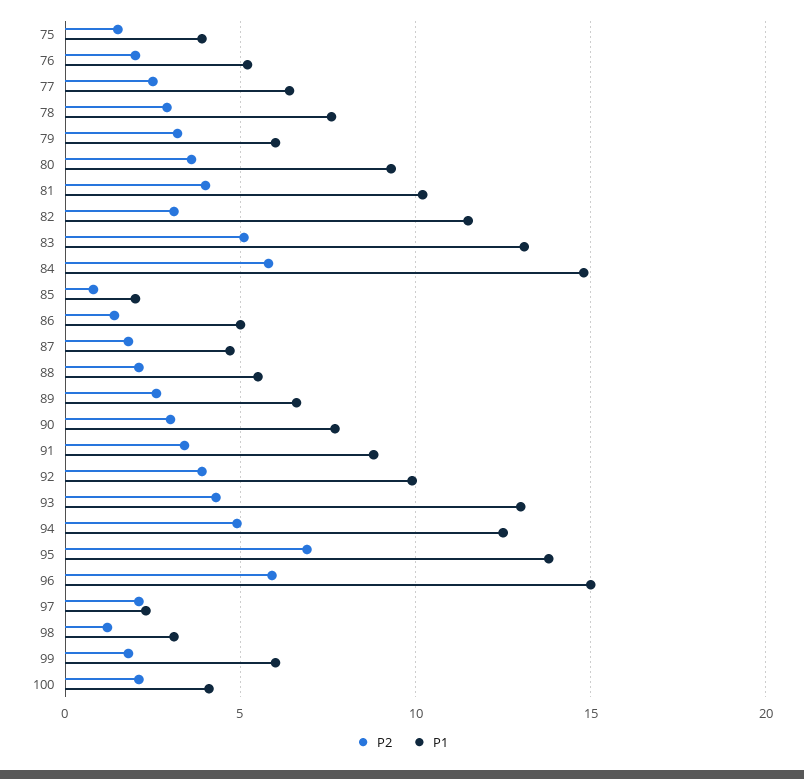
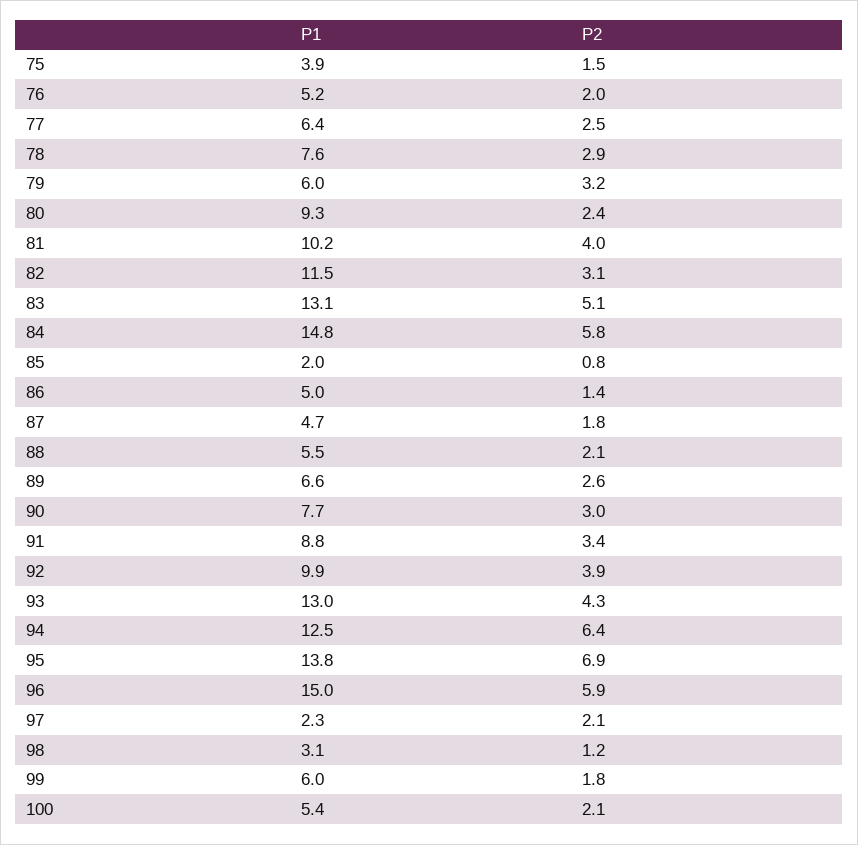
  {
    "P2": {
      "75": 1.5,
      "76": 2,
      "77": 2.5,
      "78": 2.9,
      "79": 3.2,
-     "80": 3.5,
+     "80": 2.4,
      "81": 4,
      "82": 3.1,
      "83": 5.1,
      "84": 5.8,
      "85": 0.8,
      "86": 1.4,
      "87": 1.8,
      "88": 2.1,
      "89": 2.6,
      "90": 3,
      "91": 3.4,
      "92": 3.9,
      "93": 4.3,
-     "94": 5,
+     "94": 6.4,
      "95": 6.9,
      "96": 5.9,
      "97": 2.1,
      "98": 1.2,
      "99": 1.8,
      "100": 2.1
    },
    "P1": {
      "75": 3.9,
      "76": 5.2,
      "77": 6.4,
      "78": 7.6,
      "79": 6,
      "80": 9.3,
      "81": 10.2,
      "82": 11.5,
      "83": 13.1,
      "84": 14.8,
      "85": 2,
      "86": 5,
      "87": 4.7,
      "88": 5.5,
      "89": 6.6,
      "90": 7.7,
      "91": 8.8,
      "92": 9.9,
      "93": 13,
      "94": 12.5,
      "95": 13.8,
      "96": 15,
      "97": 2.3,
      "98": 3.1,
      "99": 6,
-     "100": 4
+     "100": 5.4
    }
  }

